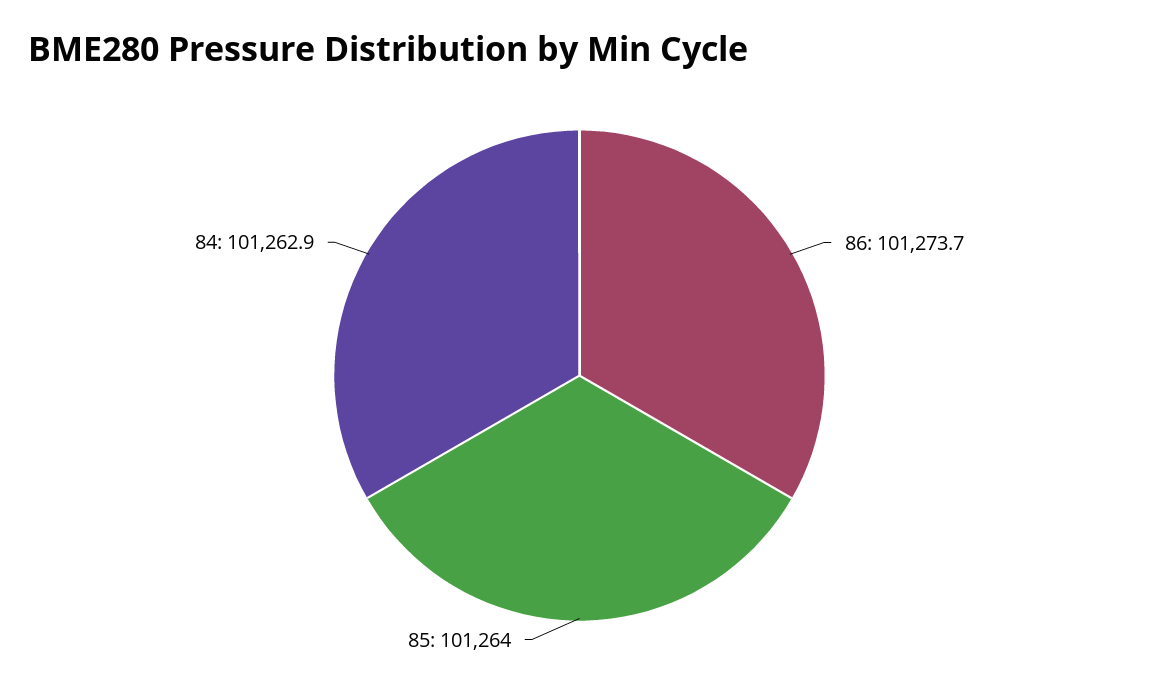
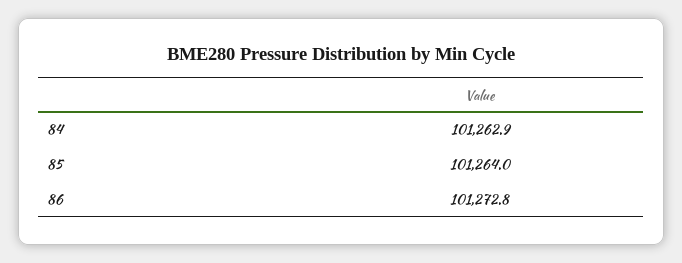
  {
-   "86": 101273.7,
+   "86": 101272.8,
    "85": 101264,
    "84": 101262.9
  }

